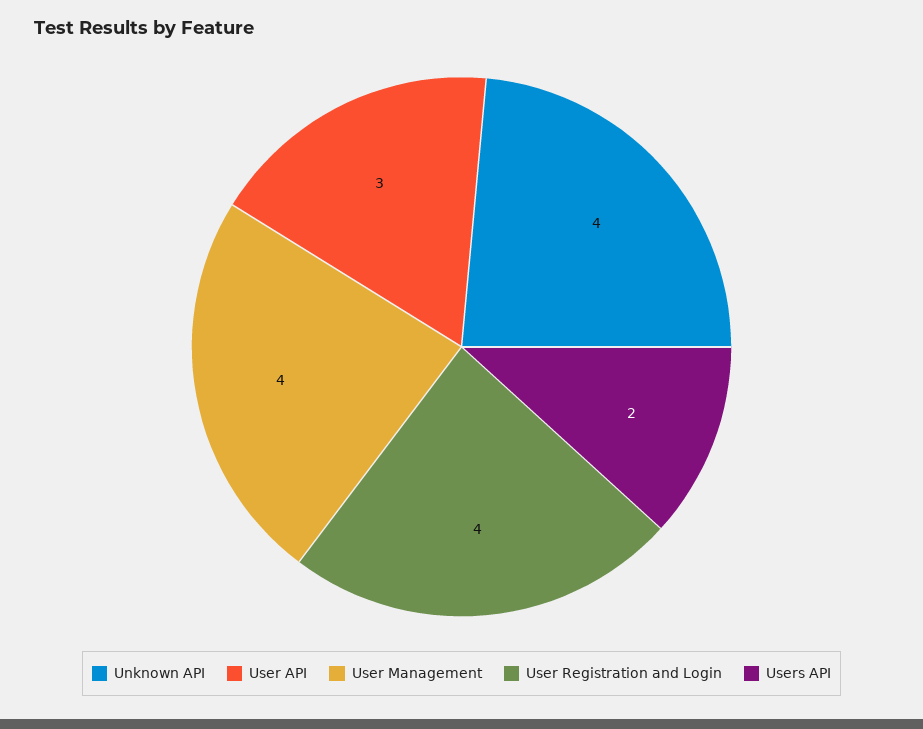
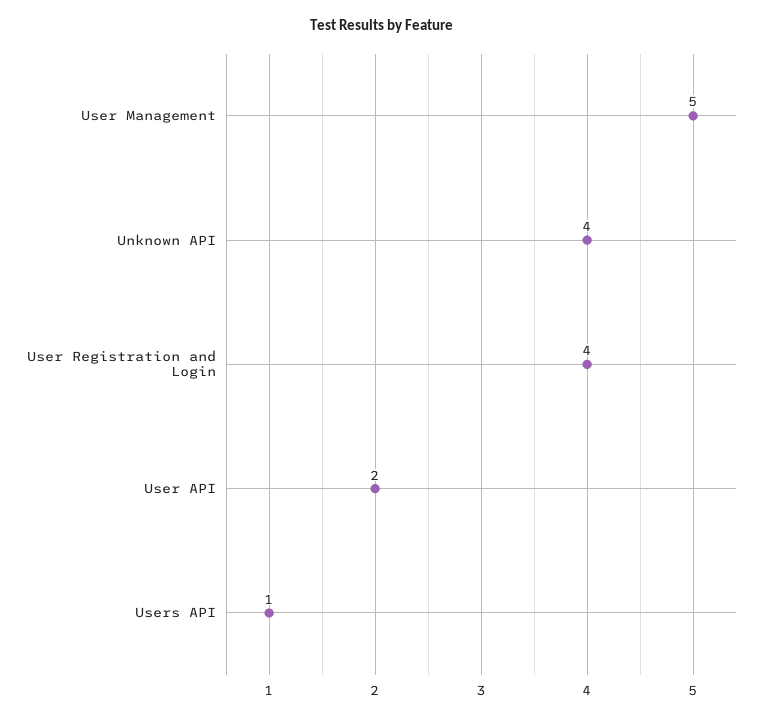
  {
    "Unknown API": 4,
-   "User API": 3,
+   "User API": 2,
-   "User Management": 4,
+   "User Management": 5,
    "User Registration and Login": 4,
-   "Users API": 2
+   "Users API": 1
  }

